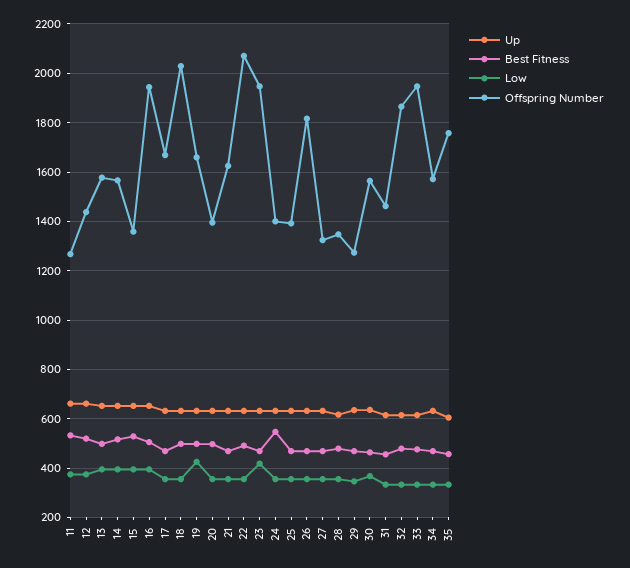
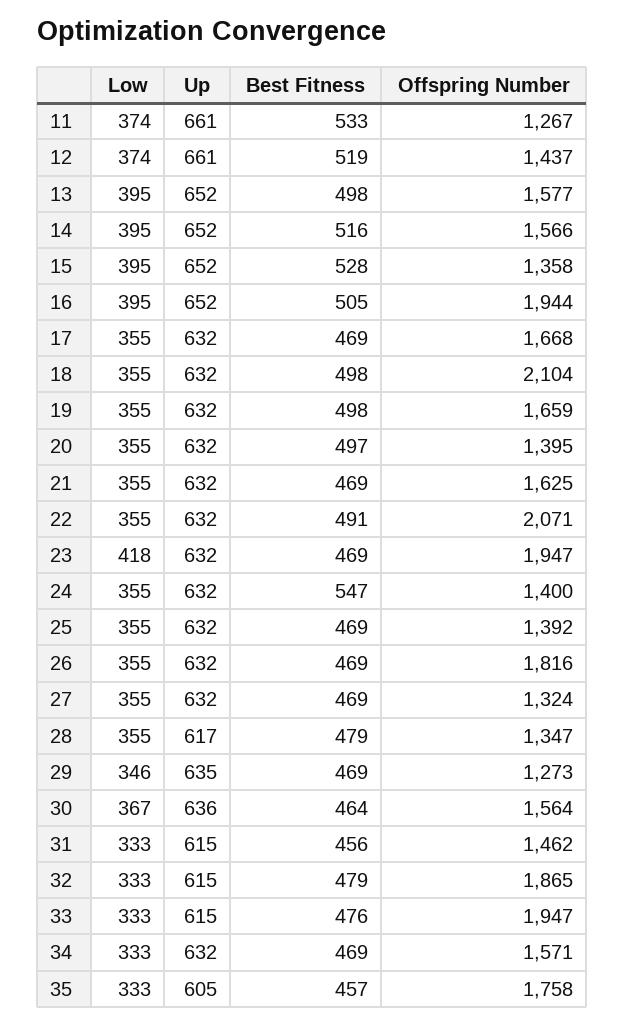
  {
    "Up": {
      "11": 661,
      "12": 661,
      "13": 652,
      "14": 652,
      "15": 652,
      "16": 652,
      "17": 632,
      "18": 632,
      "19": 632,
      "20": 632,
      "21": 632,
      "22": 632,
      "23": 632,
      "24": 632,
      "25": 632,
      "26": 632,
      "27": 632,
      "28": 617,
      "29": 635,
      "30": 636,
      "31": 615,
      "32": 615,
      "33": 615,
      "34": 632,
      "35": 605
    },
    "Best Fitness": {
      "11": 533,
      "12": 519,
      "13": 498,
      "14": 516,
      "15": 528,
      "16": 505,
      "17": 469,
      "18": 498,
      "19": 498,
      "20": 497,
      "21": 469,
      "22": 491,
      "23": 469,
      "24": 547,
      "25": 469,
      "26": 469,
      "27": 469,
      "28": 479,
      "29": 469,
      "30": 464,
      "31": 456,
      "32": 479,
      "33": 476,
      "34": 469,
      "35": 457
    },
    "Low": {
      "11": 374,
      "12": 374,
      "13": 395,
      "14": 395,
      "15": 395,
      "16": 395,
      "17": 355,
      "18": 355,
-     "19": 425,
+     "19": 355,
      "20": 355,
      "21": 355,
      "22": 355,
      "23": 418,
      "24": 355,
      "25": 355,
      "26": 355,
      "27": 355,
      "28": 355,
      "29": 346,
      "30": 367,
      "31": 333,
      "32": 333,
      "33": 333,
      "34": 333,
      "35": 333
    },
    "Offspring Number": {
      "11": 1267,
      "12": 1437,
      "13": 1577,
      "14": 1566,
      "15": 1358,
      "16": 1944,
      "17": 1668,
-     "18": 2025,
+     "18": 2104,
      "19": 1659,
      "20": 1395,
      "21": 1625,
      "22": 2071,
      "23": 1947,
      "24": 1400,
      "25": 1392,
      "26": 1816,
      "27": 1324,
      "28": 1347,
      "29": 1273,
      "30": 1564,
      "31": 1462,
      "32": 1865,
      "33": 1947,
      "34": 1571,
      "35": 1758
    }
  }

